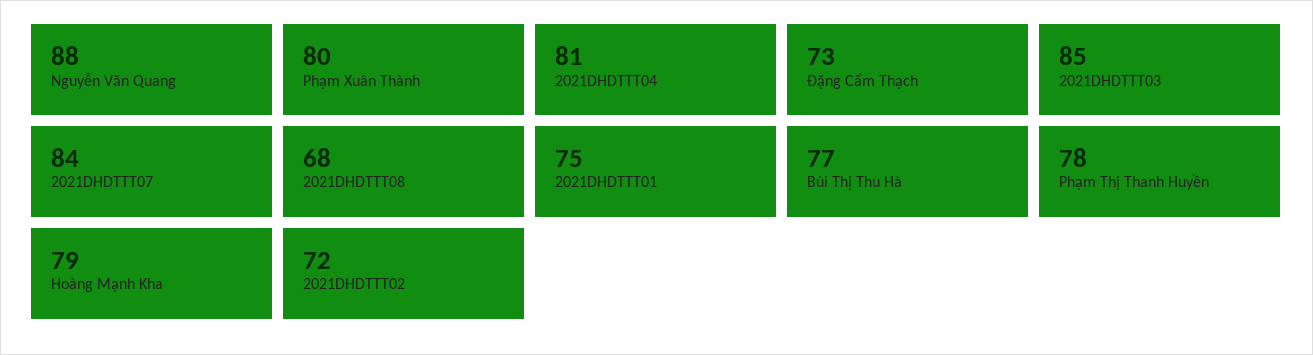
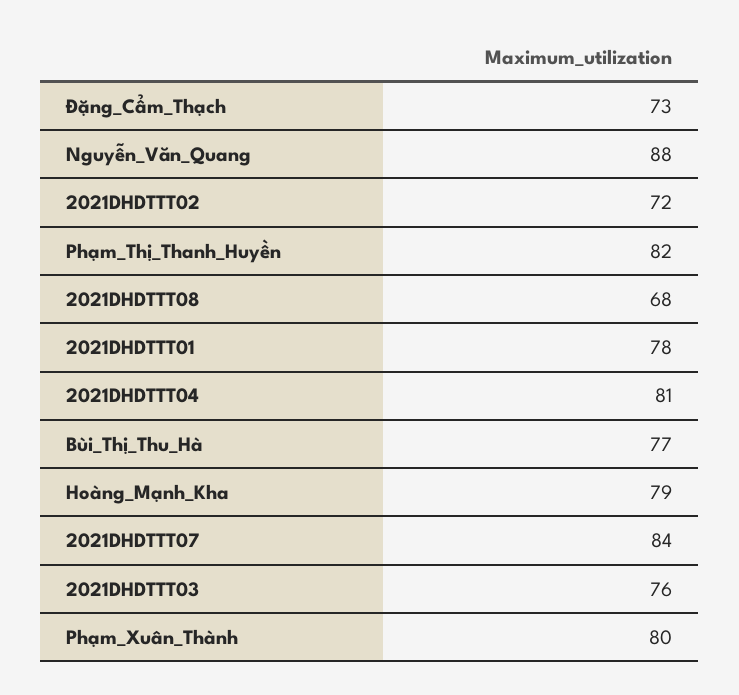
  {
    "Nguyễn Văn Quang": 88,
    "Phạm Xuân Thành": 80,
    "2021DHDTTT04": 81,
    "Đặng Cẩm Thạch": 73,
-   "2021DHDTTT03": 85,
+   "2021DHDTTT03": 76,
    "2021DHDTTT07": 84,
    "2021DHDTTT08": 68,
-   "2021DHDTTT01": 75,
+   "2021DHDTTT01": 78,
    "Bùi Thị Thu Hà": 77,
-   "Phạm Thị Thanh Huyền": 78,
+   "Phạm Thị Thanh Huyền": 82,
    "Hoàng Mạnh Kha": 79,
    "2021DHDTTT02": 72
  }

